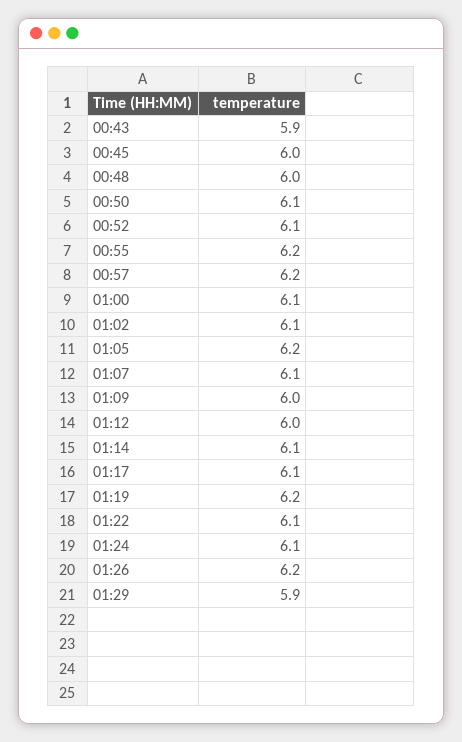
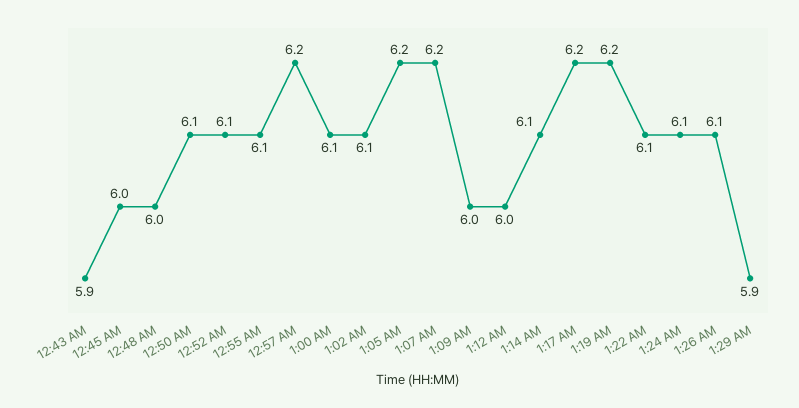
  {
    "00:43": 5.9,
    "00:45": 6,
    "00:48": 6,
    "00:50": 6.1,
    "00:52": 6.1,
-   "00:55": 6.2,
+   "00:55": 6.1,
    "00:57": 6.2,
    "01:00": 6.1,
    "01:02": 6.1,
    "01:05": 6.2,
-   "01:07": 6.1,
+   "01:07": 6.2,
    "01:09": 6,
    "01:12": 6,
    "01:14": 6.1,
-   "01:17": 6.1,
+   "01:17": 6.2,
    "01:19": 6.2,
    "01:22": 6.1,
    "01:24": 6.1,
-   "01:26": 6.2,
+   "01:26": 6.1,
    "01:29": 5.9
  }

